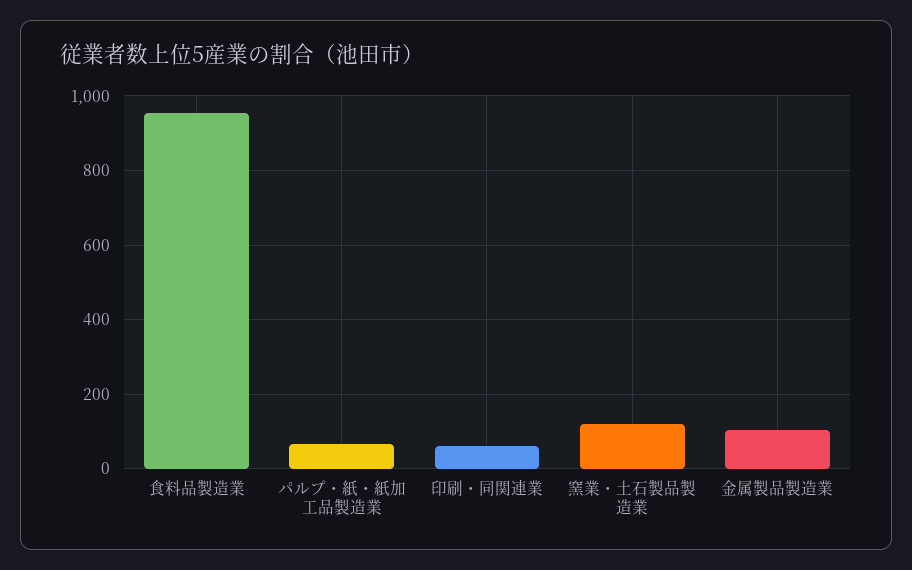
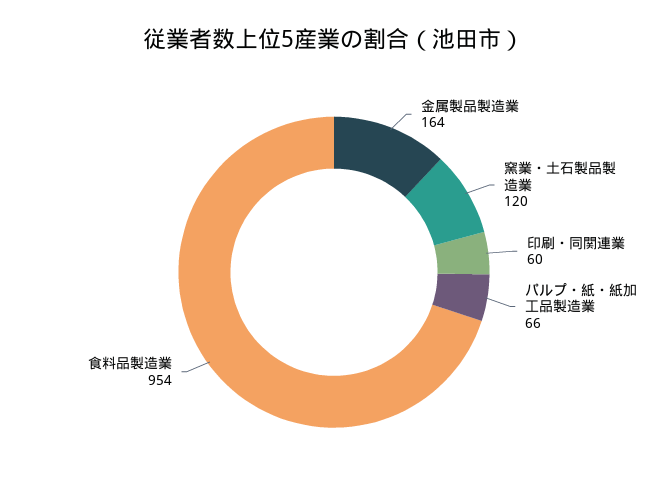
  {
    "食料品製造業": 954,
    "パルプ・紙・紙加工品製造業": 66,
    "印刷・同関連業": 60,
    "窯業・土石製品製造業": 120,
-   "金属製品製造業": 100
+   "金属製品製造業": 164
  }

